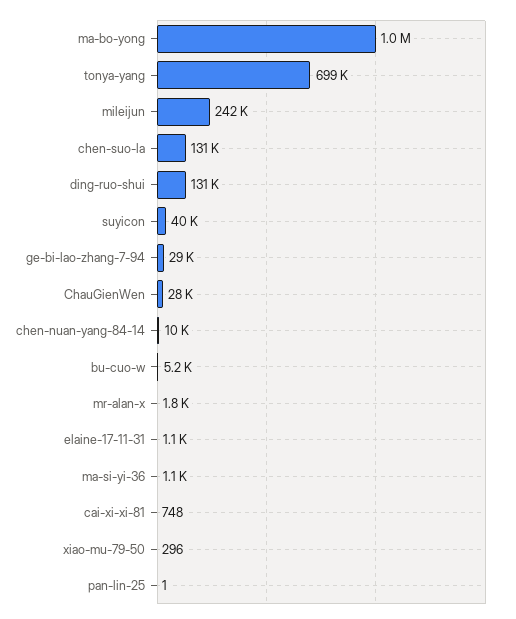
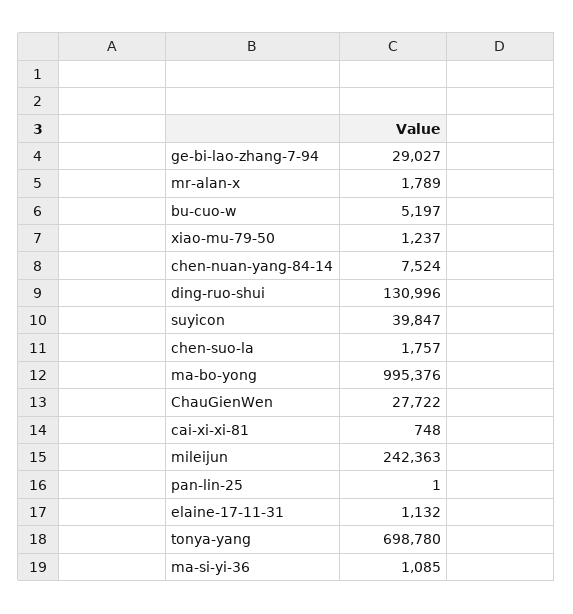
  {
    "ma-bo-yong": 995376,
    "tonya-yang": 698780,
    "mileijun": 242363,
-   "chen-suo-la": 131000,
+   "chen-suo-la": 1757,
    "ding-ruo-shui": 130996,
    "suyicon": 39847,
    "ge-bi-lao-zhang-7-94": 29027,
    "ChauGienWen": 27722,
-   "chen-nuan-yang-84-14": 10000,
+   "chen-nuan-yang-84-14": 7524,
    "bu-cuo-w": 5197,
    "mr-alan-x": 1789,
    "elaine-17-11-31": 1132,
    "ma-si-yi-36": 1085,
    "cai-xi-xi-81": 748,
-   "xiao-mu-79-50": 296,
+   "xiao-mu-79-50": 1237,
    "pan-lin-25": 1
  }

